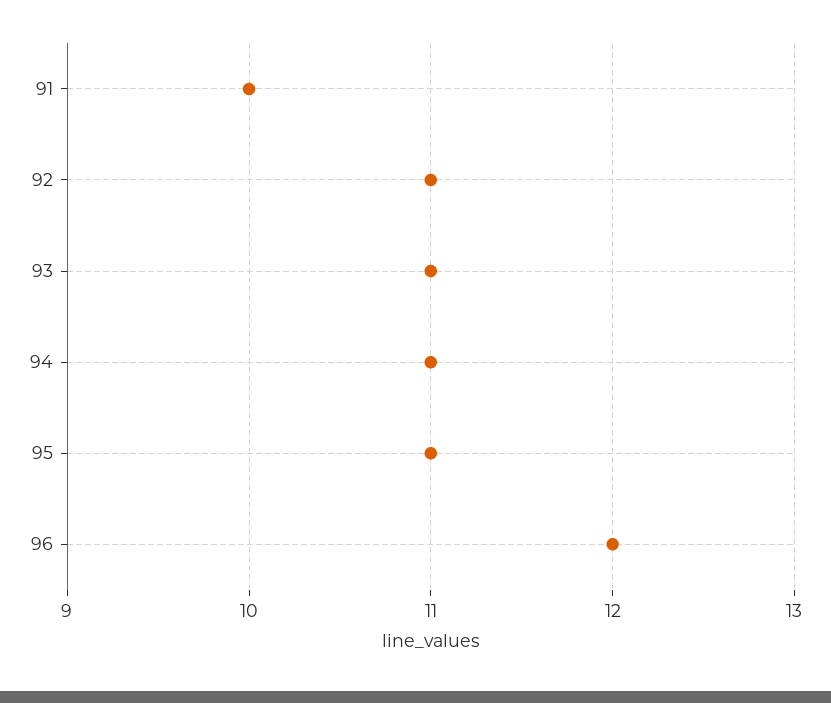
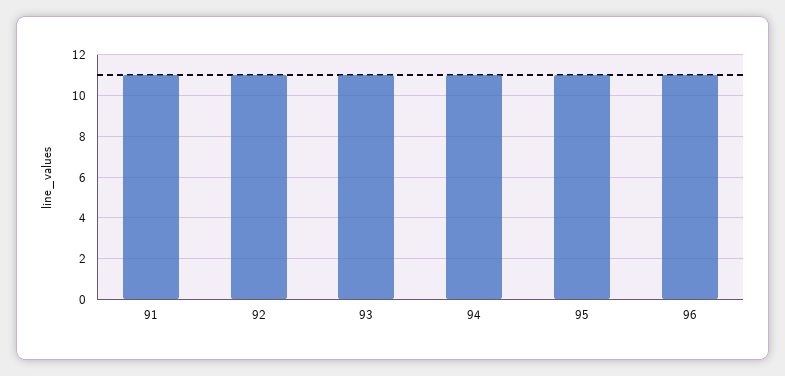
  {
-   "91": 10,
+   "91": 11,
    "92": 11,
    "93": 11,
    "94": 11,
    "95": 11,
-   "96": 12
+   "96": 11
  }

